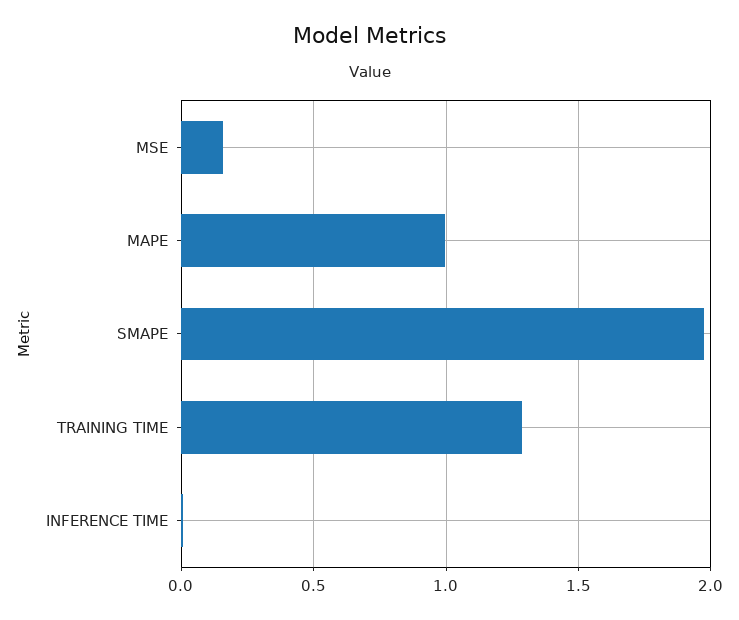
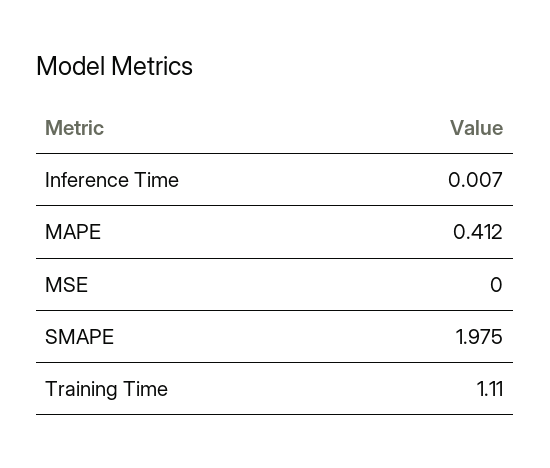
  {
-   "MSE": 0.15,
+   "MSE": 0,
-   "MAPE": 1,
+   "MAPE": 0.412,
    "SMAPE": 1.975,
-   "TRAINING TIME": 1.3,
+   "TRAINING TIME": 1.11,
    "INFERENCE TIME": 0.007
  }

